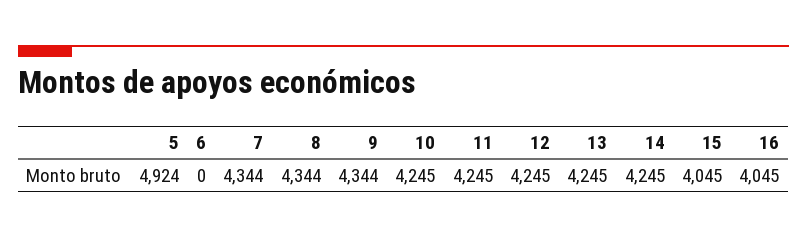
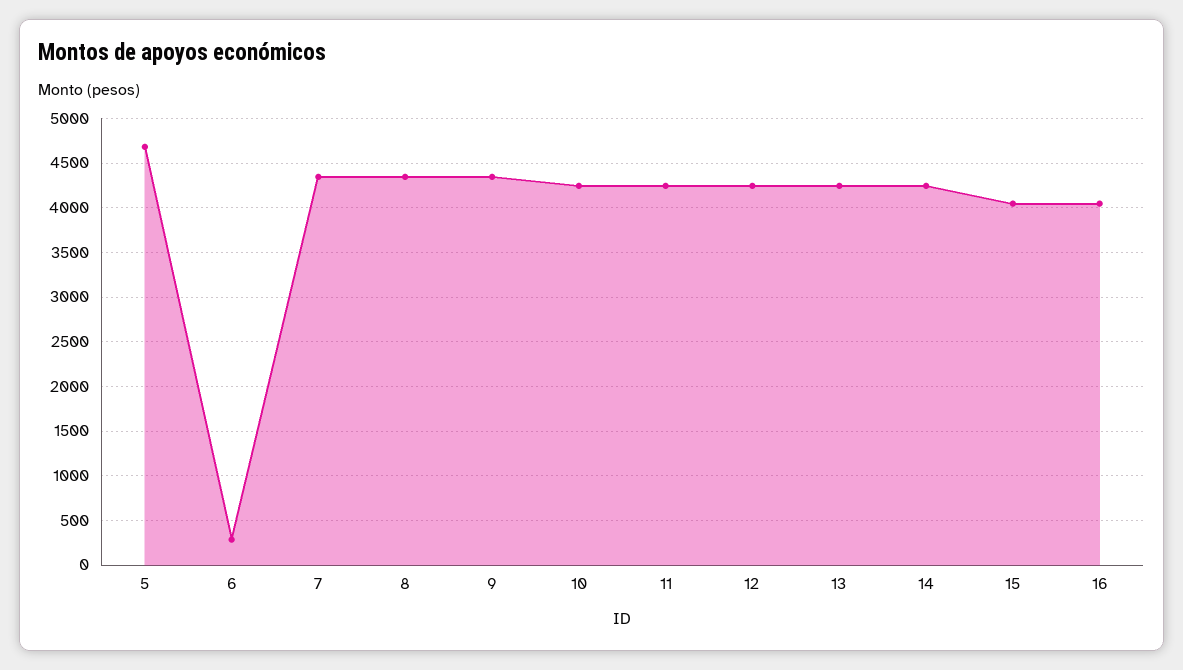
  {
-   "5": 4924,
+   "5": 4700,
-   "6": 0,
+   "6": 300,
    "7": 4344,
    "8": 4344,
    "9": 4344,
    "10": 4245,
    "11": 4245,
    "12": 4245,
    "13": 4245,
    "14": 4245,
    "15": 4045,
    "16": 4045
  }

